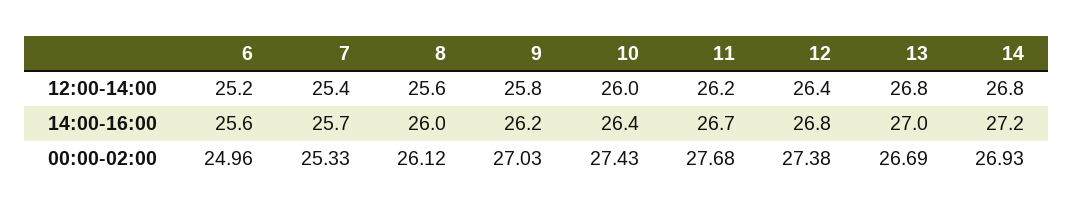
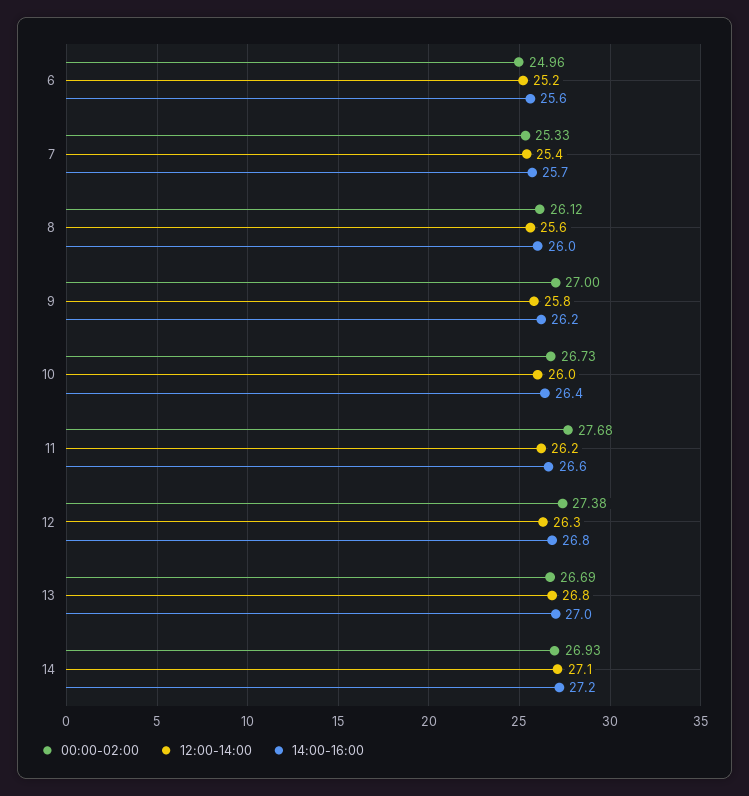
  {
    "12:00-14:00": {
      "6": 25.2,
      "7": 25.4,
      "8": 25.6,
      "9": 25.8,
      "10": 26,
      "11": 26.2,
-     "12": 26.4,
+     "12": 26.3,
      "13": 26.8,
-     "14": 26.8
+     "14": 27.1
    },
    "14:00-16:00": {
      "6": 25.6,
      "7": 25.7,
      "8": 26,
      "9": 26.2,
      "10": 26.4,
-     "11": 26.7,
+     "11": 26.6,
      "12": 26.8,
      "13": 27,
      "14": 27.2
    },
    "00:00-02:00": {
      "6": 24.96,
      "7": 25.33,
      "8": 26.12,
-     "9": 27.03,
+     "9": 27,
-     "10": 27.43,
+     "10": 26.73,
      "11": 27.68,
      "12": 27.38,
      "13": 26.69,
      "14": 26.93
    }
  }

